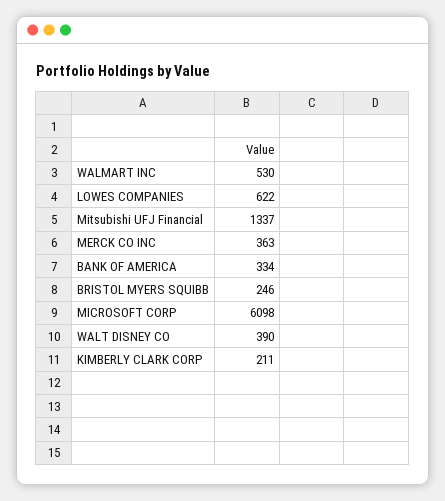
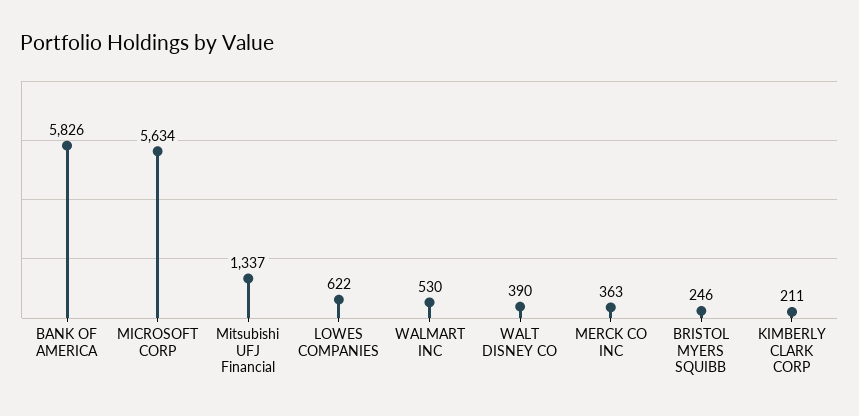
  {
    "WALMART INC": 530,
    "LOWES COMPANIES": 622,
    "Mitsubishi UFJ Financial": 1337,
    "MERCK CO INC": 363,
-   "BANK OF AMERICA": 334,
+   "BANK OF AMERICA": 5826,
    "BRISTOL MYERS SQUIBB": 246,
-   "MICROSOFT CORP": 6098,
+   "MICROSOFT CORP": 5634,
    "WALT DISNEY CO": 390,
    "KIMBERLY CLARK CORP": 211
  }

